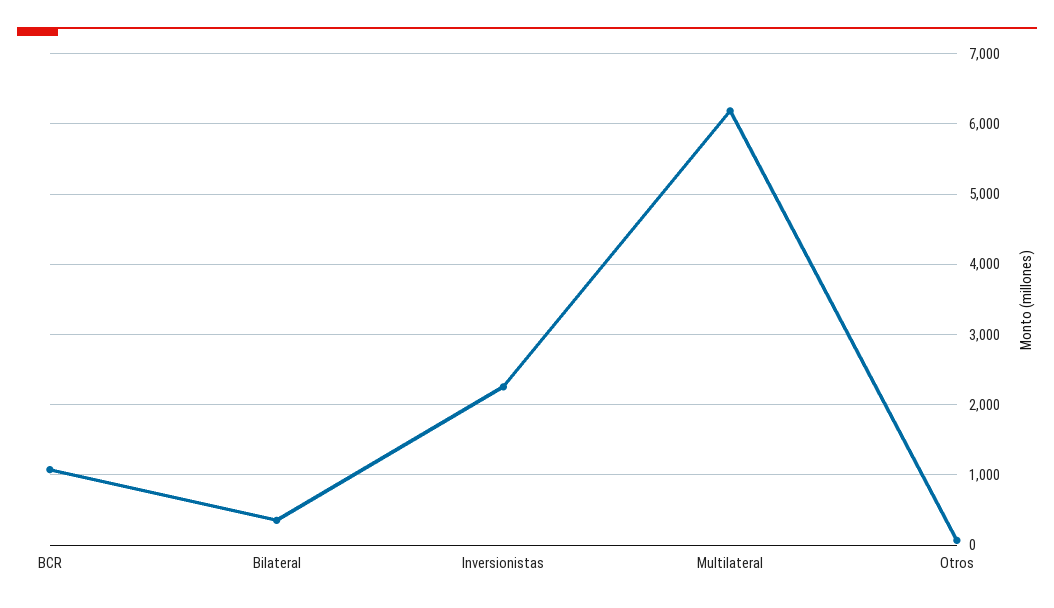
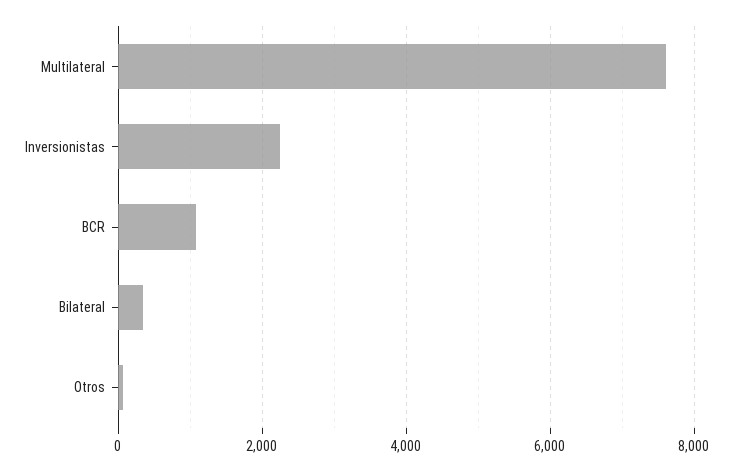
  {
    "BCR": 1100,
    "Bilateral": 400,
    "Inversionistas": 2300,
-   "Multilateral": 6200,
+   "Multilateral": 7600,
    "Otros": 100
  }

